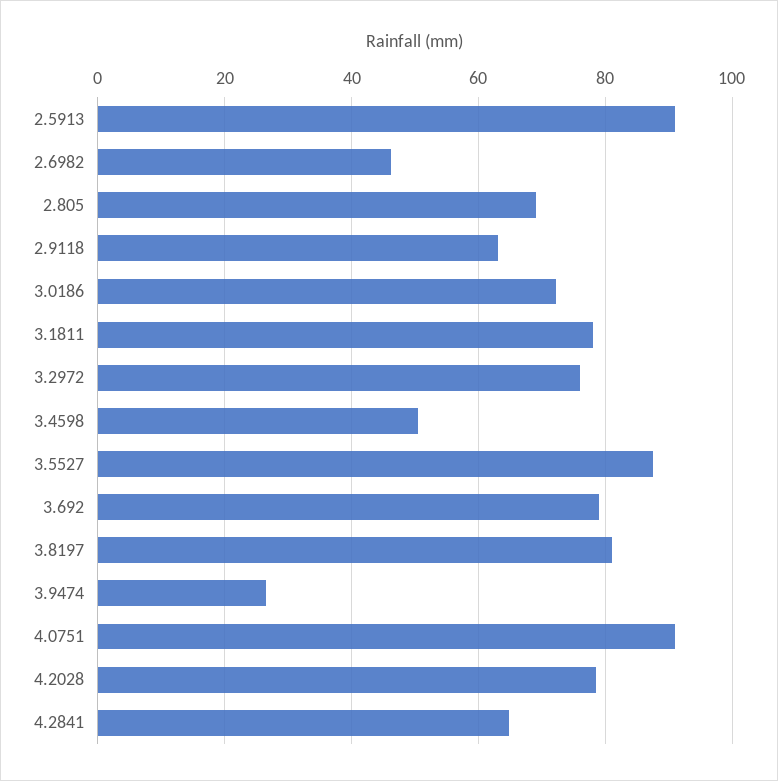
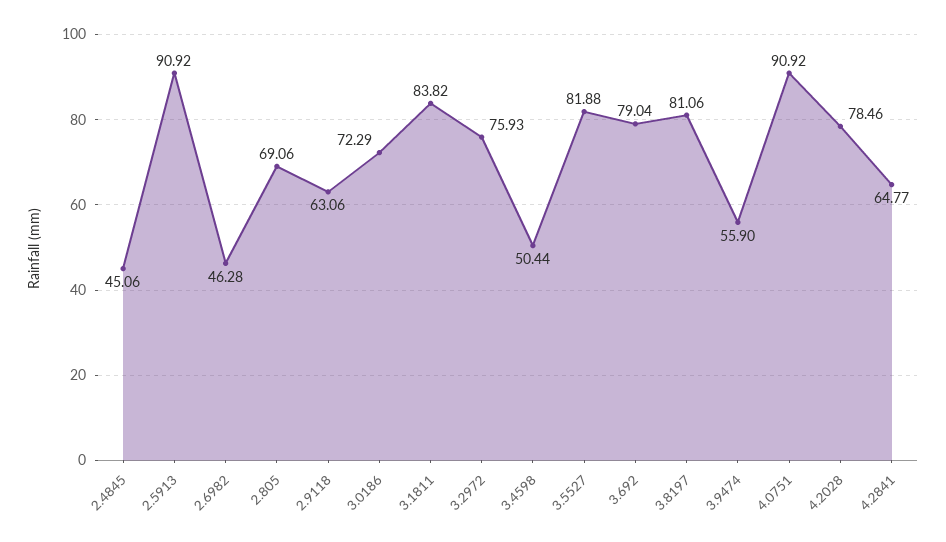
  {
    "2.5913": 90.92,
    "2.6982": 46.28,
    "2.805": 69.06,
    "2.9118": 63.06,
    "3.0186": 72.29,
-   "3.1811": 78,
+   "3.1811": 83.82,
    "3.2972": 75.93,
    "3.4598": 50.44,
-   "3.5527": 88,
+   "3.5527": 81.88,
    "3.692": 79.04,
    "3.8197": 81.06,
-   "3.9474": 26,
+   "3.9474": 55.9,
    "4.0751": 90.92,
    "4.2028": 78.46,
-   "4.2841": 64.77
+   "4.2841": 64.77,
+   "2.4845": 45.06
  }

